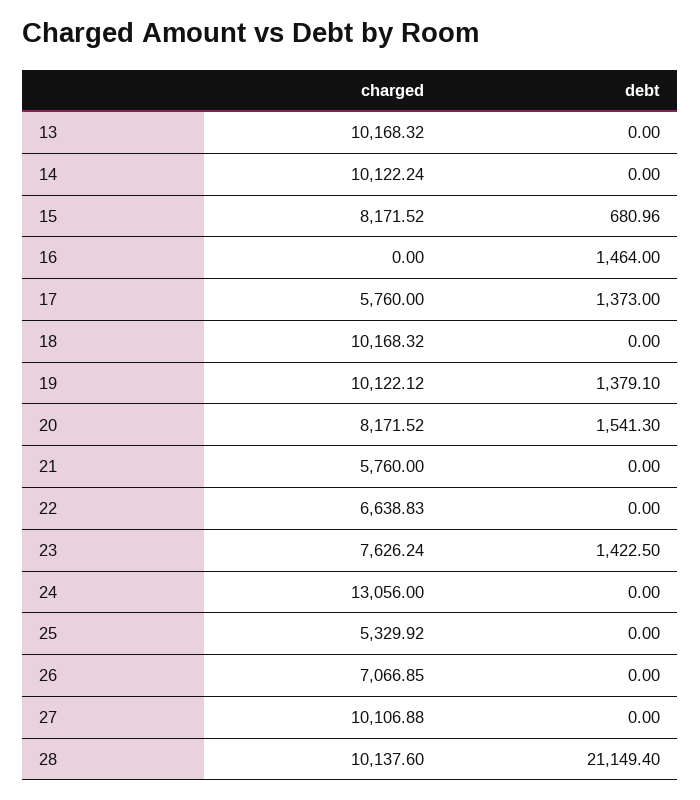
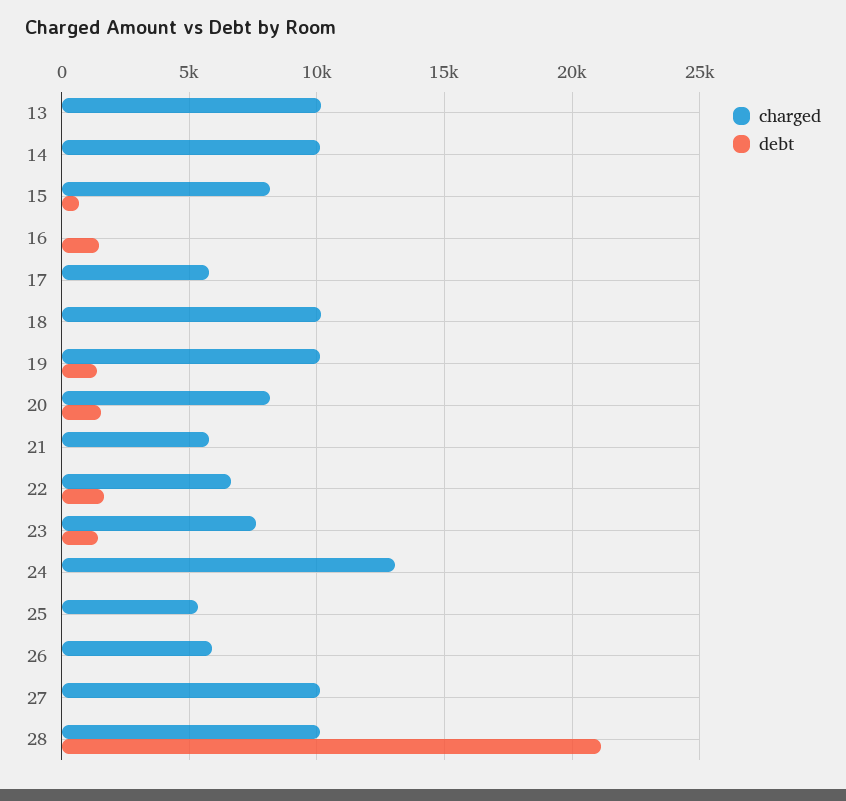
  {
    "charged": {
      "13": 10168.32,
      "14": 10122.24,
      "15": 8171.52,
      "16": 0,
      "17": 5760,
      "18": 10168.32,
      "19": 10122.12,
      "20": 8171.52,
      "21": 5760,
      "22": 6638.83,
      "23": 7626.24,
      "24": 13056,
      "25": 5329.92,
-     "26": 7066.85,
+     "26": 6000,
      "27": 10106.88,
      "28": 10137.6
    },
    "debt": {
      "13": 0,
      "14": 0,
      "15": 680.96,
      "16": 1464,
-     "17": 1373,
+     "17": 0,
      "18": 0,
      "19": 1379.1,
      "20": 1541.3,
      "21": 0,
-     "22": 0,
+     "22": 1500,
      "23": 1422.5,
      "24": 0,
      "25": 0,
      "26": 0,
      "27": 0,
      "28": 21149.4
    }
  }

